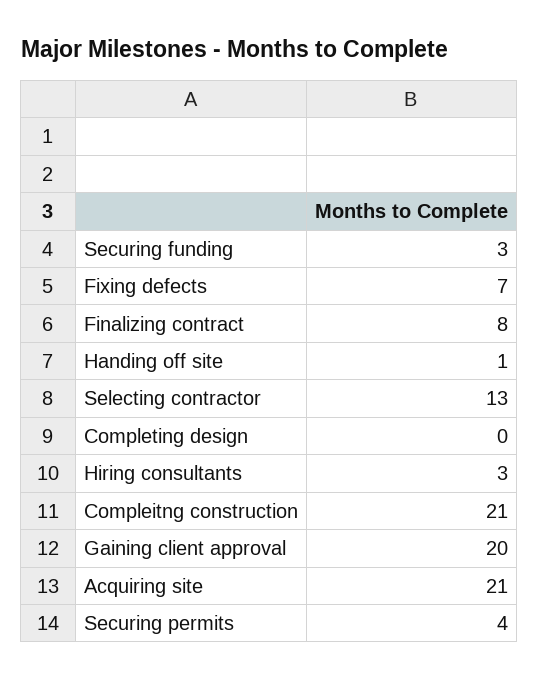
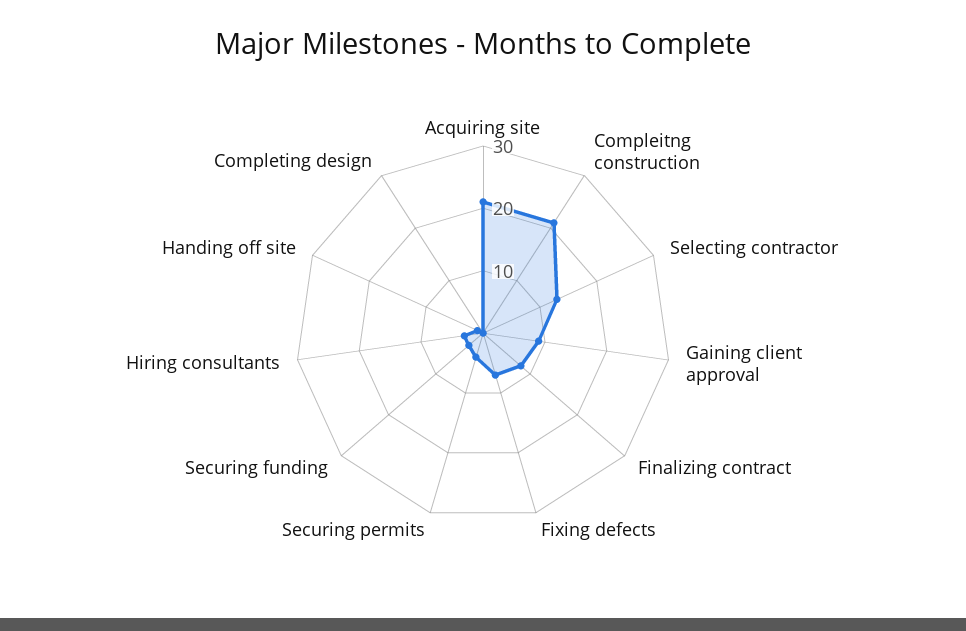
  {
    "Securing funding": 3,
    "Fixing defects": 7,
    "Finalizing contract": 8,
    "Handing off site": 1,
    "Selecting contractor": 13,
    "Completing design": 0,
    "Hiring consultants": 3,
    "Compleitng construction": 21,
-   "Gaining client approval": 20,
+   "Gaining client approval": 10,
    "Acquiring site": 21,
    "Securing permits": 4
  }

